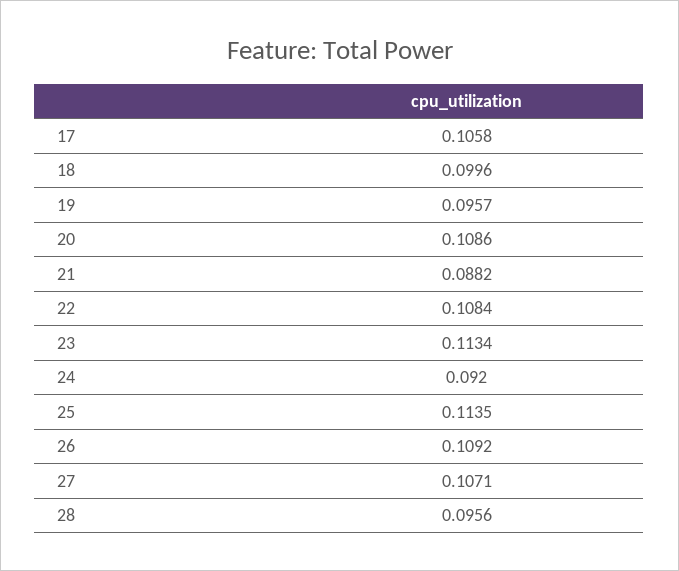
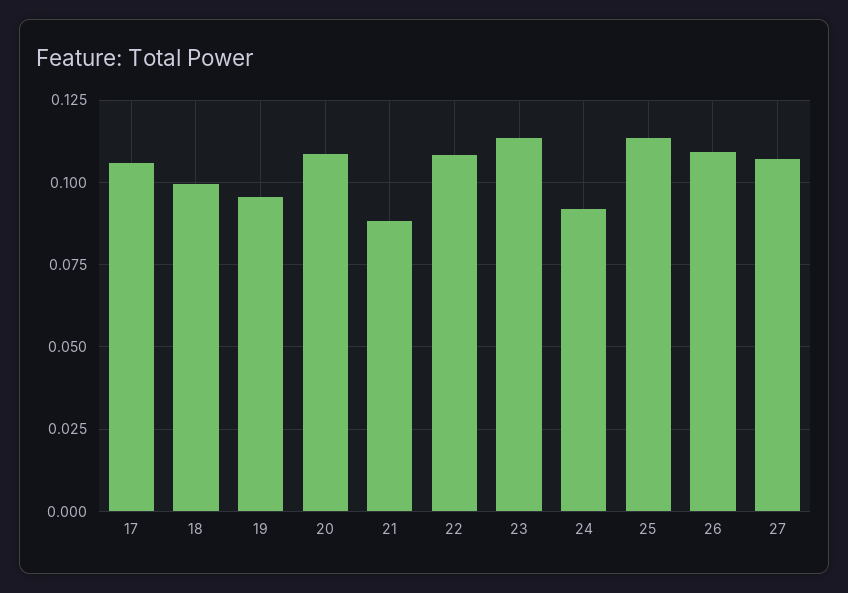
  {
    "17": 0.1058,
    "18": 0.0996,
    "19": 0.0957,
    "20": 0.1086,
    "21": 0.0882,
    "22": 0.1084,
    "23": 0.1134,
    "24": 0.092,
    "25": 0.1135,
    "26": 0.1092,
-   "27": 0.1071,
+   "27": 0.1071
-   "28": 0.0956
  }

